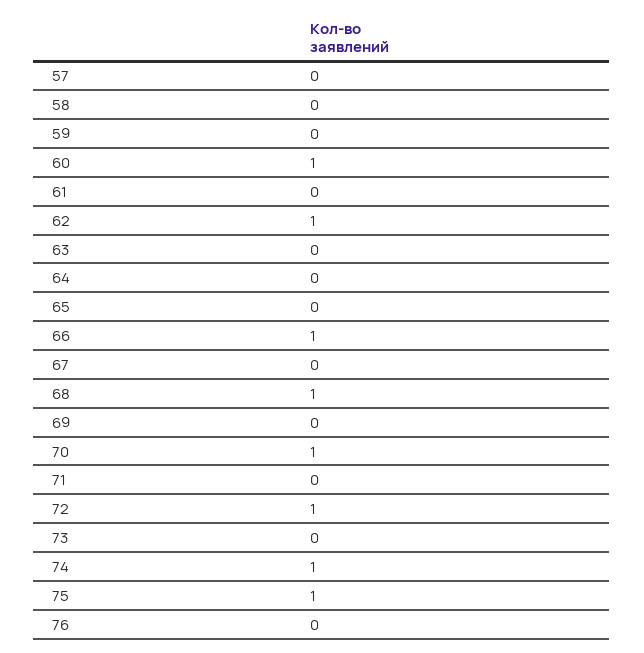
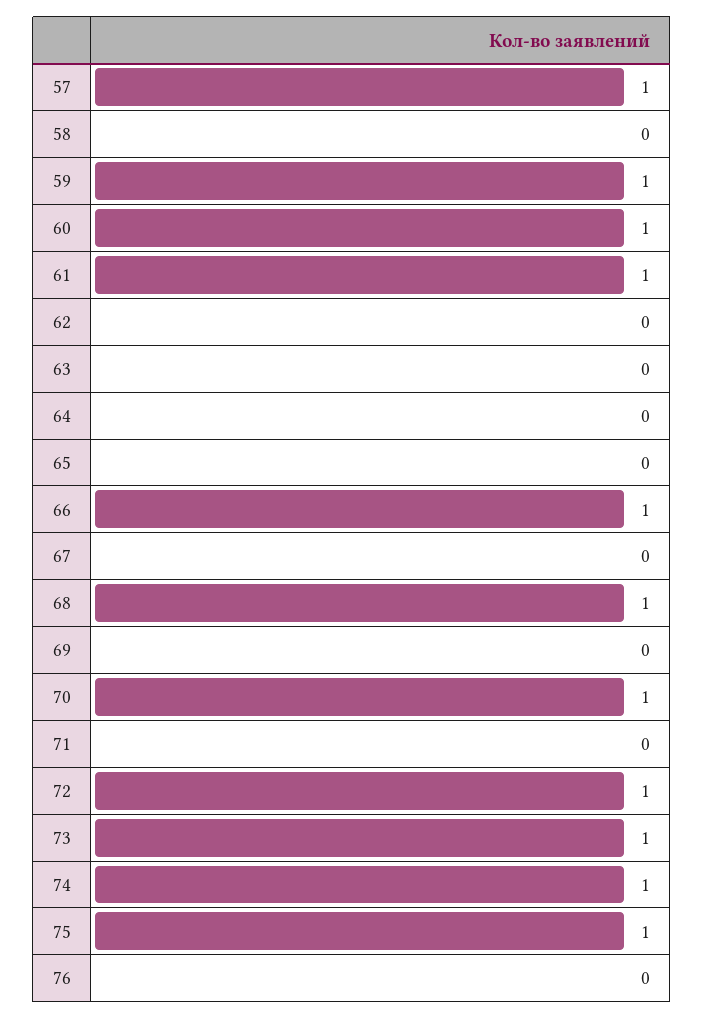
  {
-   "57": 0,
+   "57": 1,
    "58": 0,
-   "59": 0,
+   "59": 1,
    "60": 1,
-   "61": 0,
+   "61": 1,
-   "62": 1,
+   "62": 0,
    "63": 0,
    "64": 0,
    "65": 0,
    "66": 1,
    "67": 0,
    "68": 1,
    "69": 0,
    "70": 1,
    "71": 0,
    "72": 1,
-   "73": 0,
+   "73": 1,
    "74": 1,
    "75": 1,
    "76": 0
  }

